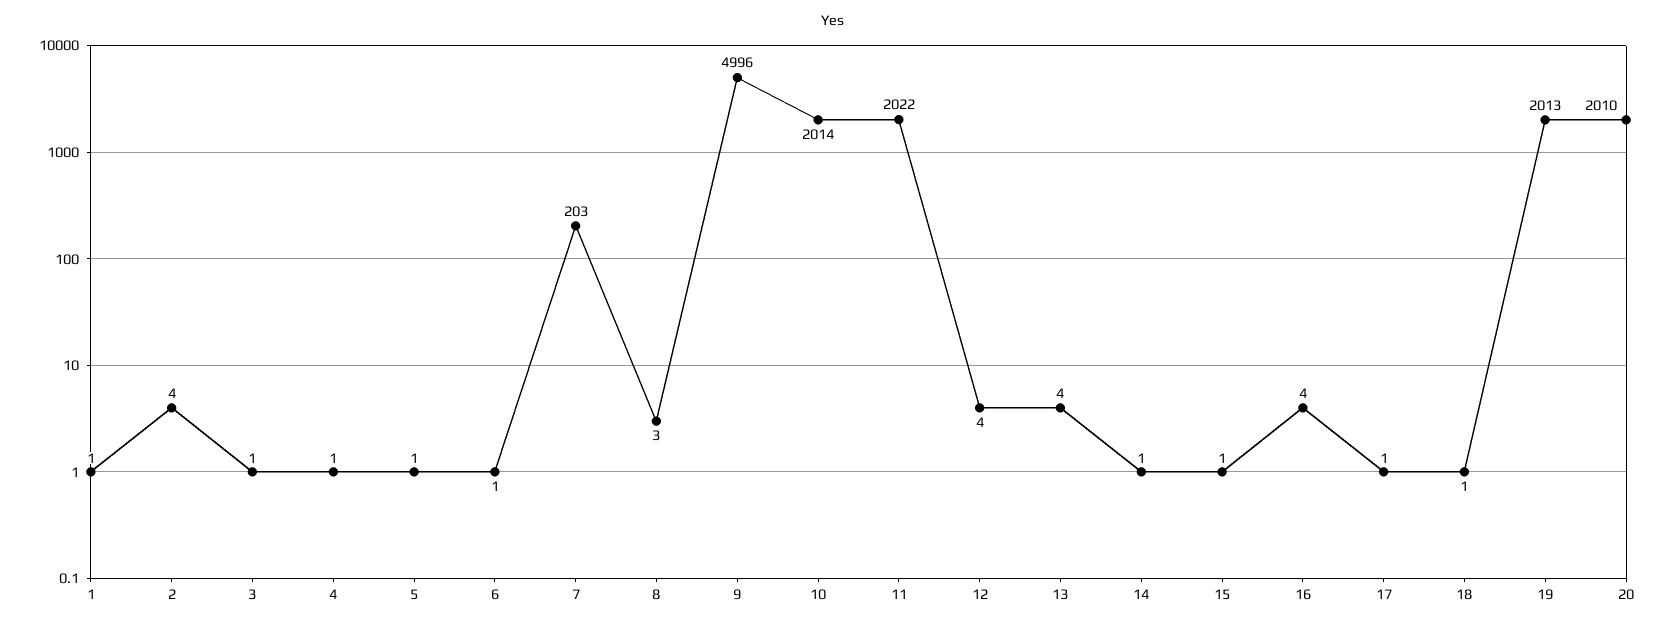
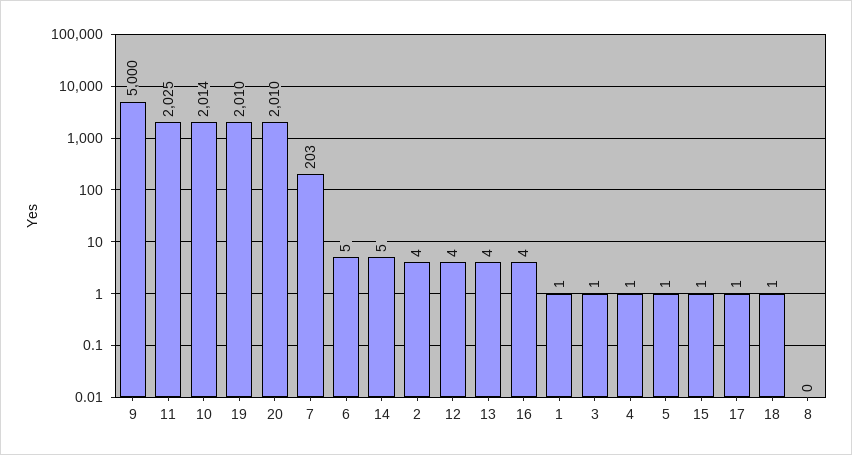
  {
    "1": 1,
    "2": 4,
    "3": 1,
    "4": 1,
    "5": 1,
-   "6": 1,
+   "6": 5,
    "7": 203,
-   "8": 3,
+   "8": 0,
-   "9": 4996,
+   "9": 5000,
    "10": 2014,
-   "11": 2022,
+   "11": 2025,
    "12": 4,
    "13": 4,
-   "14": 1,
+   "14": 5,
    "15": 1,
    "16": 4,
    "17": 1,
    "18": 1,
-   "19": 2013,
+   "19": 2010,
    "20": 2010
  }

